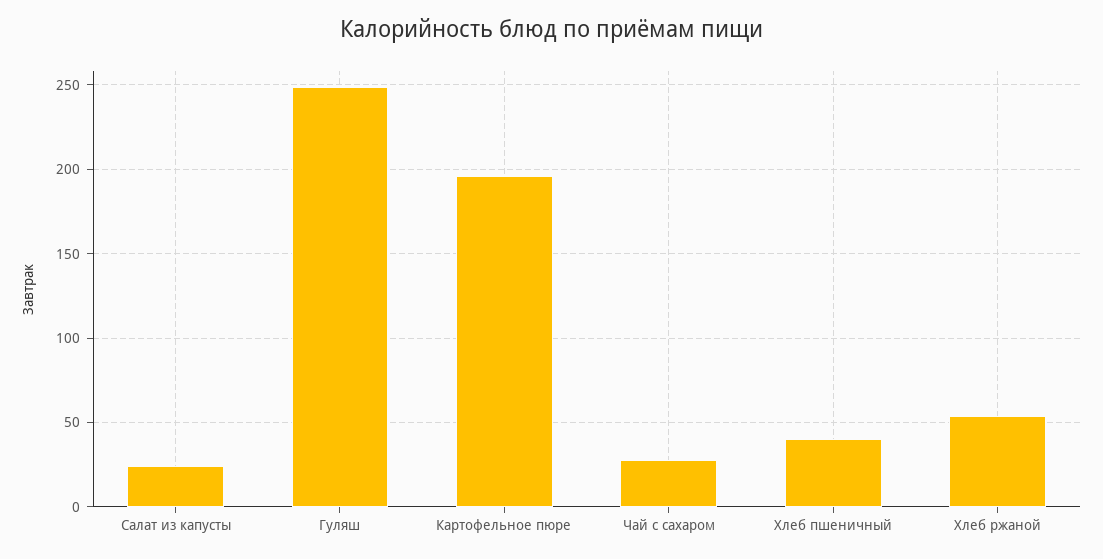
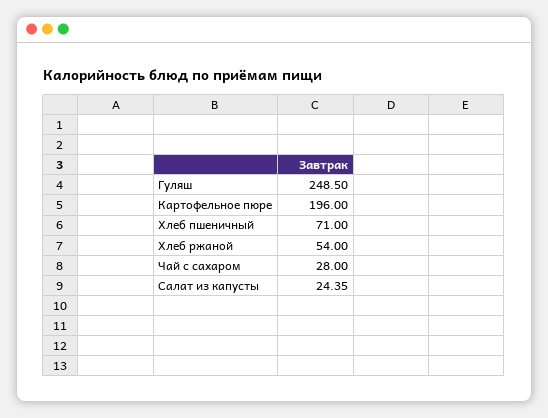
  {
    "Салат из капусты": 24.35,
    "Гуляш": 248.5,
    "Картофельное пюре": 196,
    "Чай с сахаром": 28,
-   "Хлеб пшеничный": 40,
+   "Хлеб пшеничный": 71,
    "Хлеб ржаной": 54
  }

